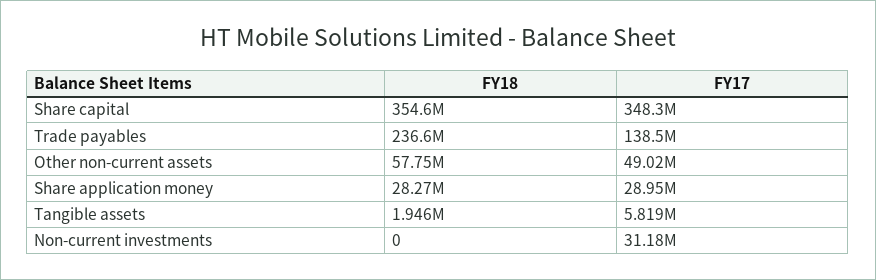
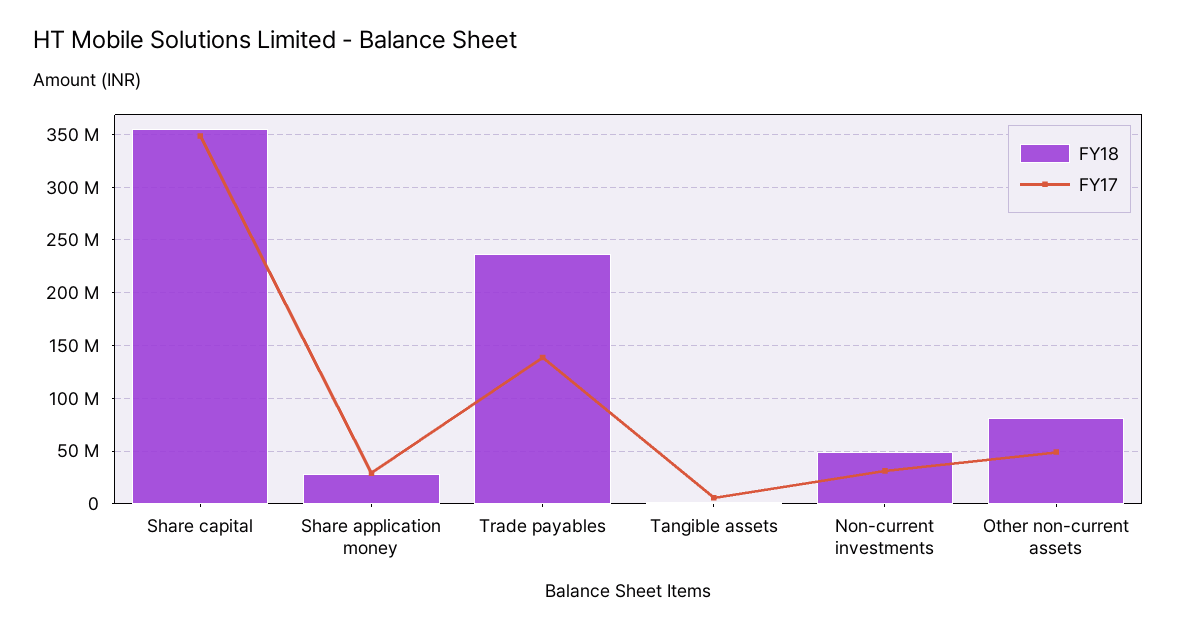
  {
    "FY18": {
      "Share capital": 354600000,
      "Trade payables": 236600000,
-     "Other non-current assets": 57750000,
+     "Other non-current assets": 80000000,
      "Share application money": 28270000,
      "Tangible assets": 1946000,
-     "Non-current investments": 0
+     "Non-current investments": 50000000
    },
    "FY17": {
      "Share capital": 348300000,
      "Trade payables": 138500000,
      "Other non-current assets": 49020000,
      "Share application money": 28950000,
      "Tangible assets": 5819000,
      "Non-current investments": 31180000
    }
  }

